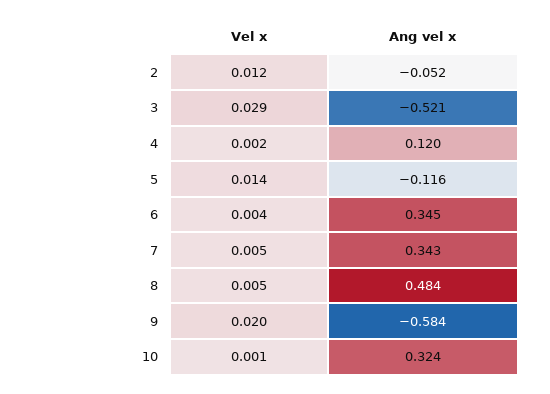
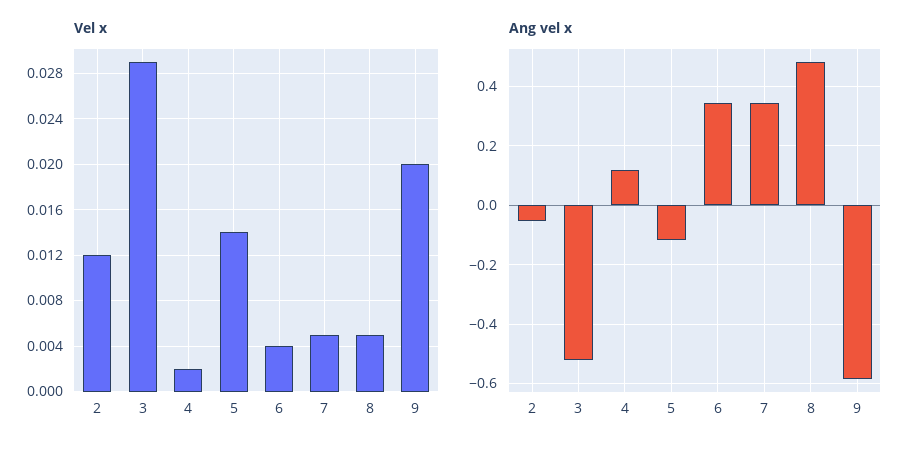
  {
    "Vel x": {
      "2": 0.012,
      "3": 0.029,
      "4": 0.002,
      "5": 0.014,
      "6": 0.004,
      "7": 0.005,
      "8": 0.005,
-     "9": 0.02,
+     "9": 0.02
-     "10": 0.001
    },
    "Ang vel x": {
      "2": -0.052,
      "3": -0.521,
      "4": 0.12,
      "5": -0.116,
      "6": 0.345,
      "7": 0.343,
      "8": 0.484,
-     "9": -0.584,
+     "9": -0.584
-     "10": 0.324
    }
  }

